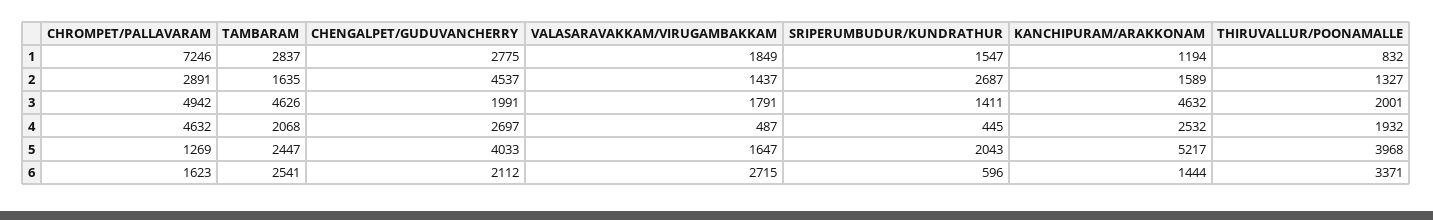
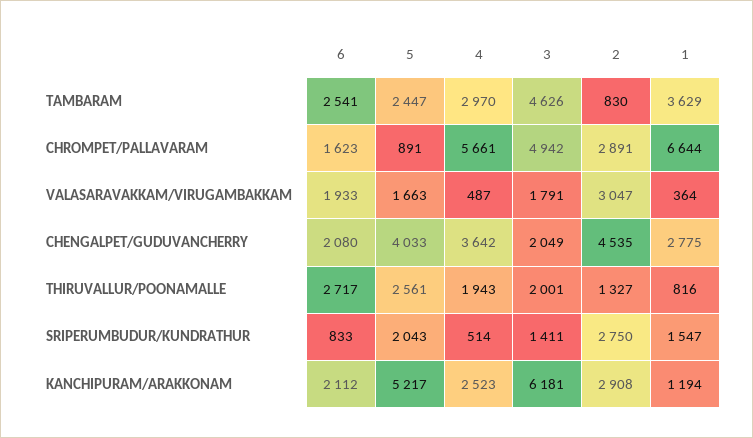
  {
    "CHROMPET/PALLAVARAM": {
-     "1": 7246,
+     "1": 6644,
      "2": 2891,
      "3": 4942,
-     "4": 4632,
+     "4": 5661,
-     "5": 1269,
+     "5": 891,
      "6": 1623
    },
    "TAMBARAM": {
-     "1": 2837,
+     "1": 3629,
-     "2": 1635,
+     "2": 830,
      "3": 4626,
-     "4": 2068,
+     "4": 2970,
      "5": 2447,
      "6": 2541
    },
    "CHENGALPET/GUDUVANCHERRY": {
      "1": 2775,
-     "2": 4537,
+     "2": 4535,
-     "3": 1991,
+     "3": 2049,
-     "4": 2697,
+     "4": 3642,
      "5": 4033,
-     "6": 2112
+     "6": 2080
    },
    "VALASARAVAKKAM/VIRUGAMBAKKAM": {
-     "1": 1849,
+     "1": 364,
-     "2": 1437,
+     "2": 3047,
      "3": 1791,
      "4": 487,
-     "5": 1647,
+     "5": 1663,
-     "6": 2715
+     "6": 1933
    },
    "SRIPERUMBUDUR/KUNDRATHUR": {
      "1": 1547,
-     "2": 2687,
+     "2": 2750,
      "3": 1411,
-     "4": 445,
+     "4": 514,
      "5": 2043,
-     "6": 596
+     "6": 833
    },
    "KANCHIPURAM/ARAKKONAM": {
      "1": 1194,
-     "2": 1589,
+     "2": 2908,
-     "3": 4632,
+     "3": 6181,
-     "4": 2532,
+     "4": 2523,
      "5": 5217,
-     "6": 1444
+     "6": 2112
    },
    "THIRUVALLUR/POONAMALLE": {
-     "1": 832,
+     "1": 816,
      "2": 1327,
      "3": 2001,
-     "4": 1932,
+     "4": 1943,
-     "5": 3968,
+     "5": 2561,
-     "6": 3371
+     "6": 2717
    }
  }

